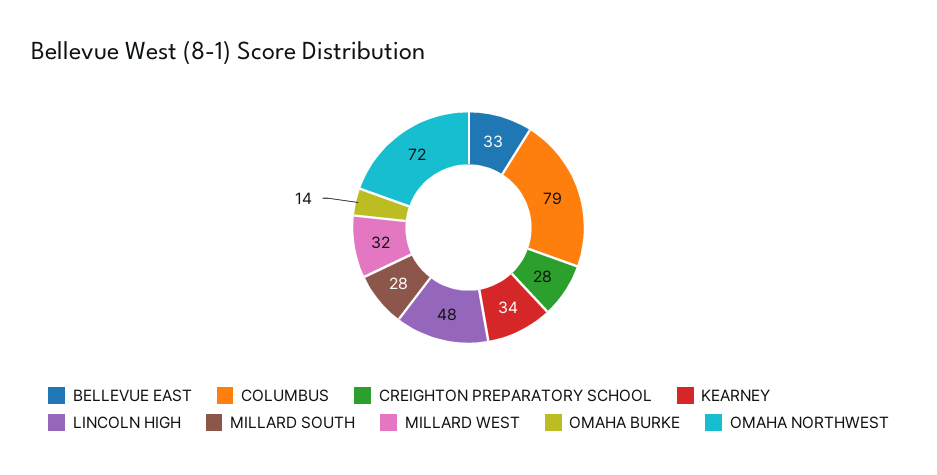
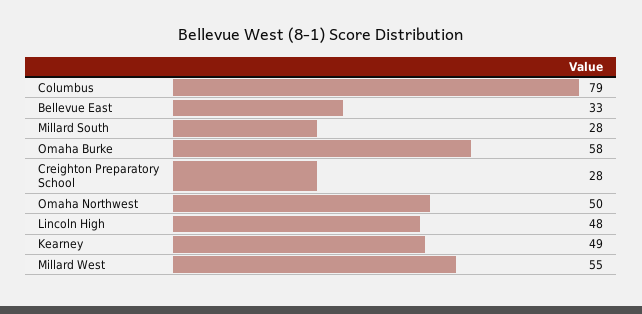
  {
    "BELLEVUE EAST": 33,
    "COLUMBUS": 79,
    "CREIGHTON PREPARATORY SCHOOL": 28,
-   "KEARNEY": 34,
+   "KEARNEY": 49,
    "LINCOLN HIGH": 48,
    "MILLARD SOUTH": 28,
-   "MILLARD WEST": 32,
+   "MILLARD WEST": 55,
-   "OMAHA BURKE": 14,
+   "OMAHA BURKE": 58,
-   "OMAHA NORTHWEST": 72
+   "OMAHA NORTHWEST": 50
  }

